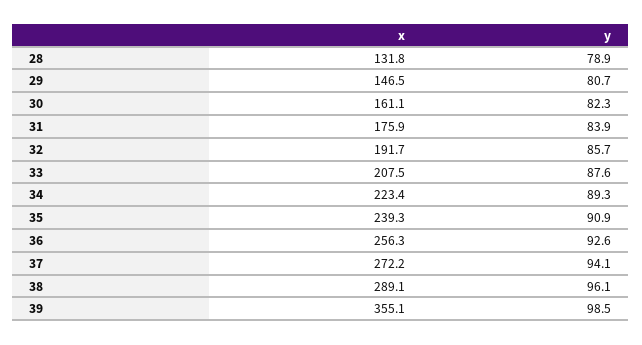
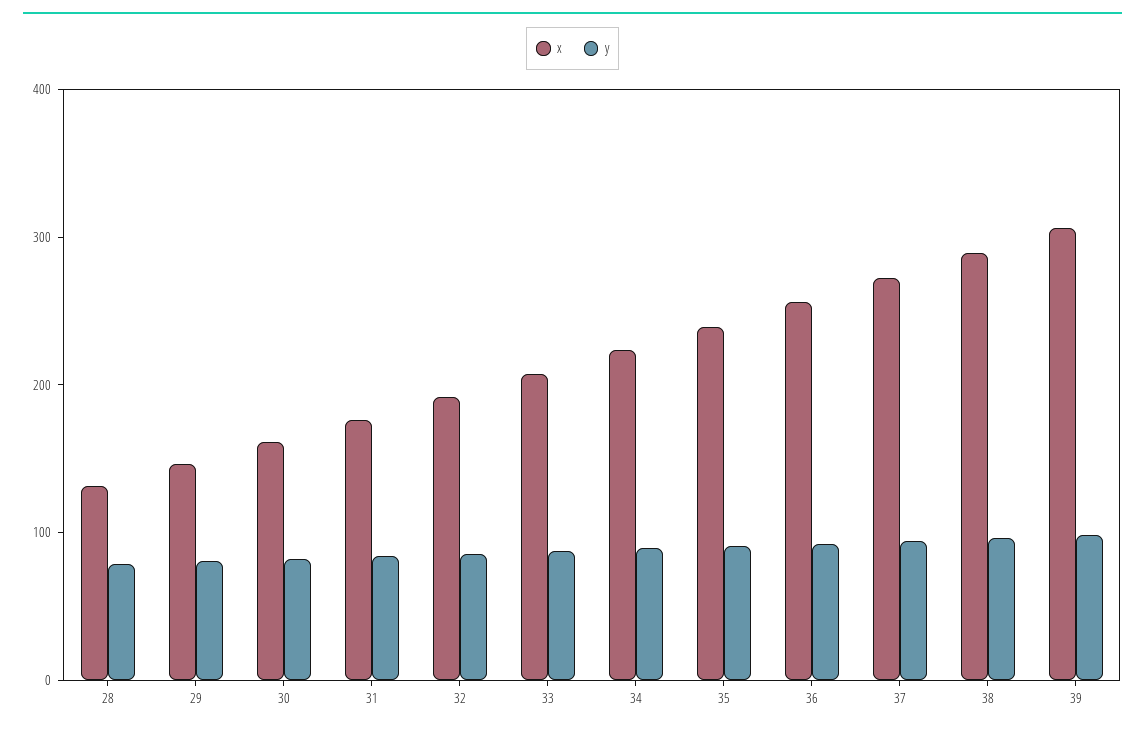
  {
    "x": {
      "28": 131.8,
      "29": 146.5,
      "30": 161.1,
      "31": 175.9,
      "32": 191.7,
      "33": 207.5,
      "34": 223.4,
      "35": 239.3,
      "36": 256.3,
      "37": 272.2,
      "38": 289.1,
-     "39": 355.1
+     "39": 300
    },
    "y": {
      "28": 78.9,
      "29": 80.7,
      "30": 82.3,
      "31": 83.9,
      "32": 85.7,
      "33": 87.6,
      "34": 89.3,
      "35": 90.9,
      "36": 92.6,
      "37": 94.1,
      "38": 96.1,
      "39": 98.5
    }
  }

